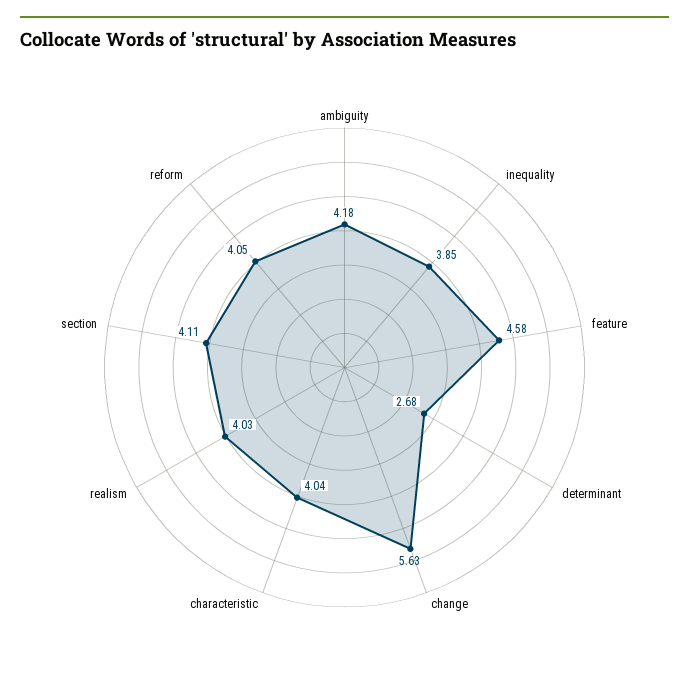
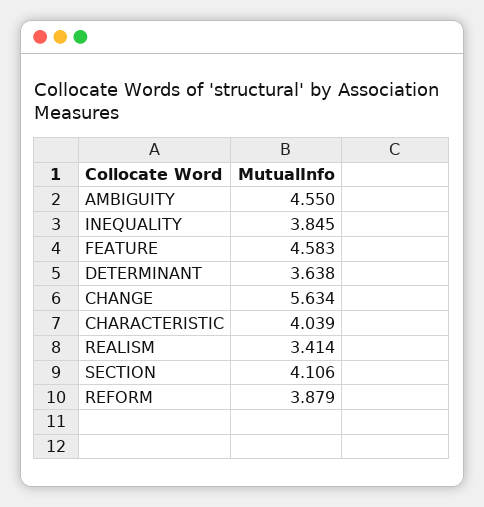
  {
-   "ambiguity": 4.18,
+   "ambiguity": 4.55,
    "inequality": 3.845,
    "feature": 4.583,
-   "determinant": 2.68,
+   "determinant": 3.638,
    "change": 5.634,
    "characteristic": 4.039,
-   "realism": 4.03,
+   "realism": 3.414,
    "section": 4.106,
-   "reform": 4.05
+   "reform": 3.879
  }

